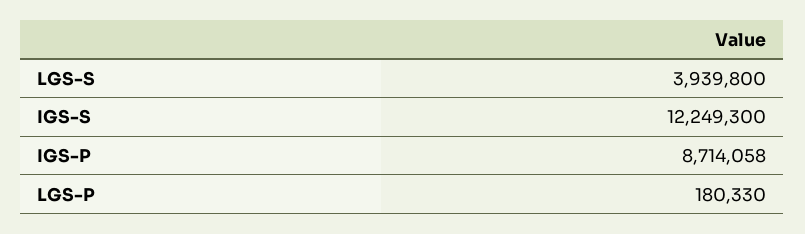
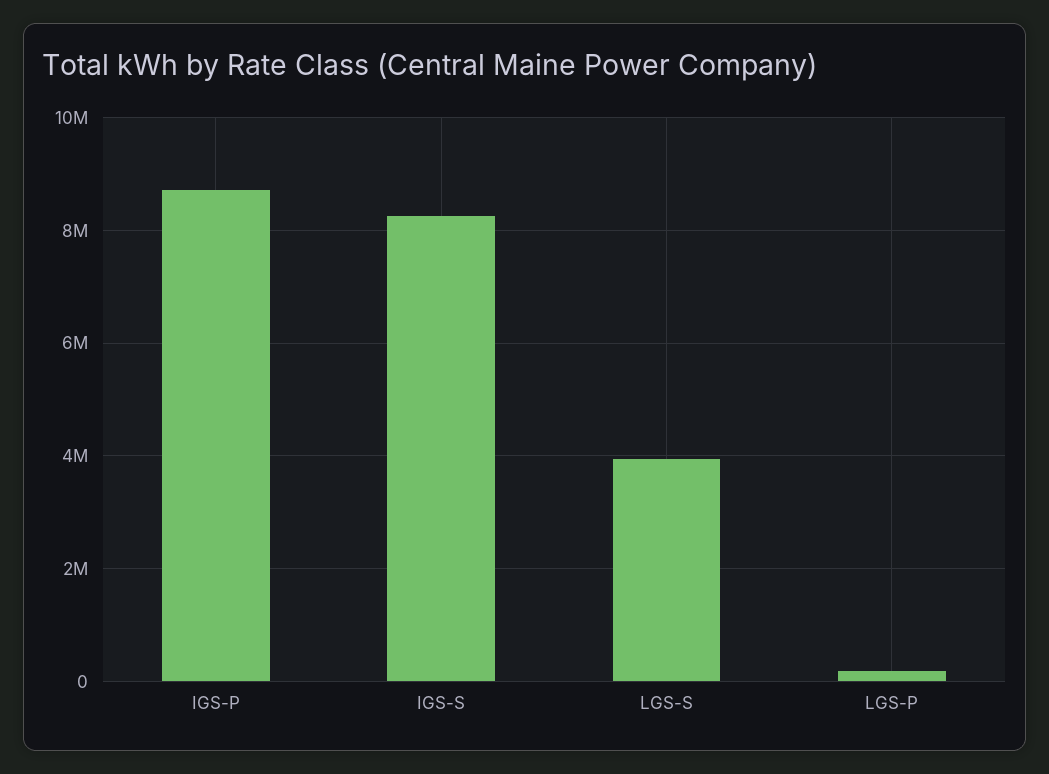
  {
    "LGS-S": 3939800,
-   "IGS-S": 12249300,
+   "IGS-S": 8200000,
    "IGS-P": 8714058,
    "LGS-P": 180330
  }

